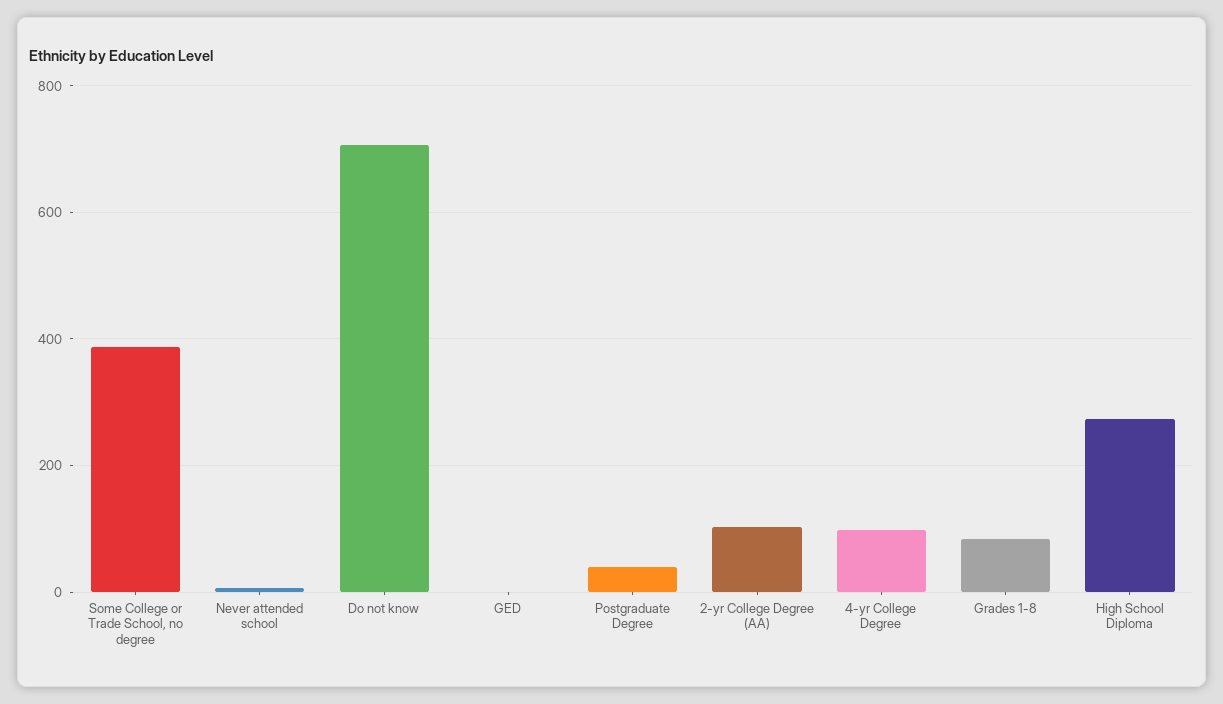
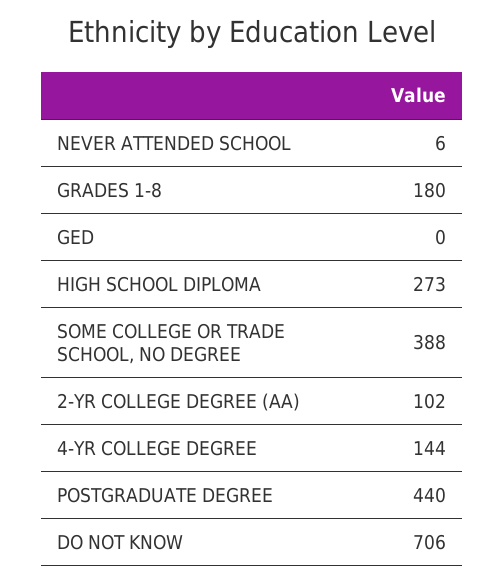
  {
    "Some College or Trade School, no degree": 388,
    "Never attended school": 6,
    "Do not know": 706,
    "GED": 0,
-   "Postgraduate Degree": 40,
+   "Postgraduate Degree": 440,
    "2-yr College Degree (AA)": 102,
-   "4-yr College Degree": 100,
+   "4-yr College Degree": 144,
-   "Grades 1-8": 80,
+   "Grades 1-8": 180,
    "High School Diploma": 273
  }

